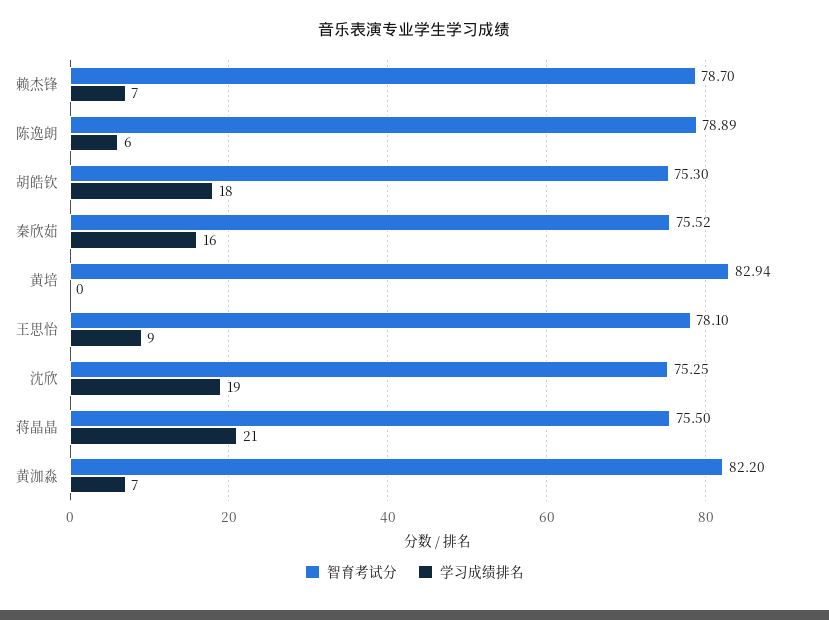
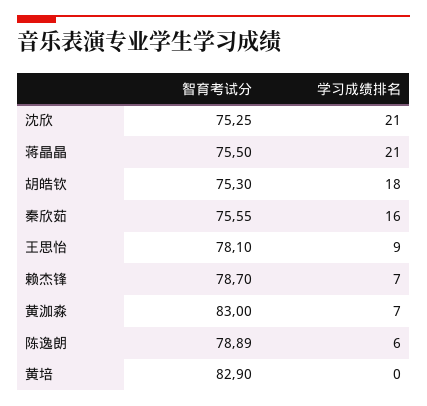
  {
    "智育考试分": {
      "赖杰锋": 78.7,
      "陈逸朗": 78.89,
      "胡皓钦": 75.3,
-     "秦欣茹": 75.52,
+     "秦欣茹": 75.55,
-     "黄培": 82.94,
+     "黄培": 82.9,
      "王思怡": 78.1,
      "沈欣": 75.25,
      "蒋晶晶": 75.5,
-     "黄泇淼": 82.2
+     "黄泇淼": 83
    },
    "学习成绩排名": {
      "赖杰锋": 7,
      "陈逸朗": 6,
      "胡皓钦": 18,
      "秦欣茹": 16,
      "黄培": 0,
      "王思怡": 9,
-     "沈欣": 19,
+     "沈欣": 21,
      "蒋晶晶": 21,
      "黄泇淼": 7
    }
  }

